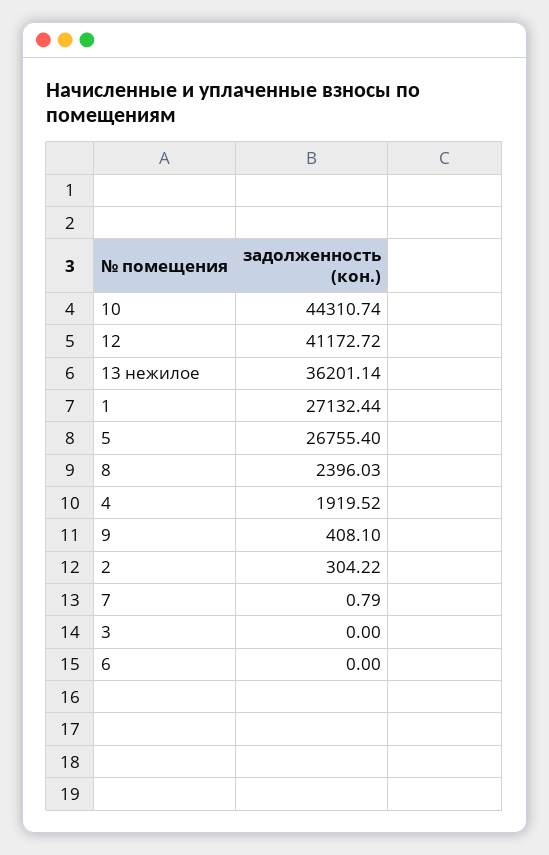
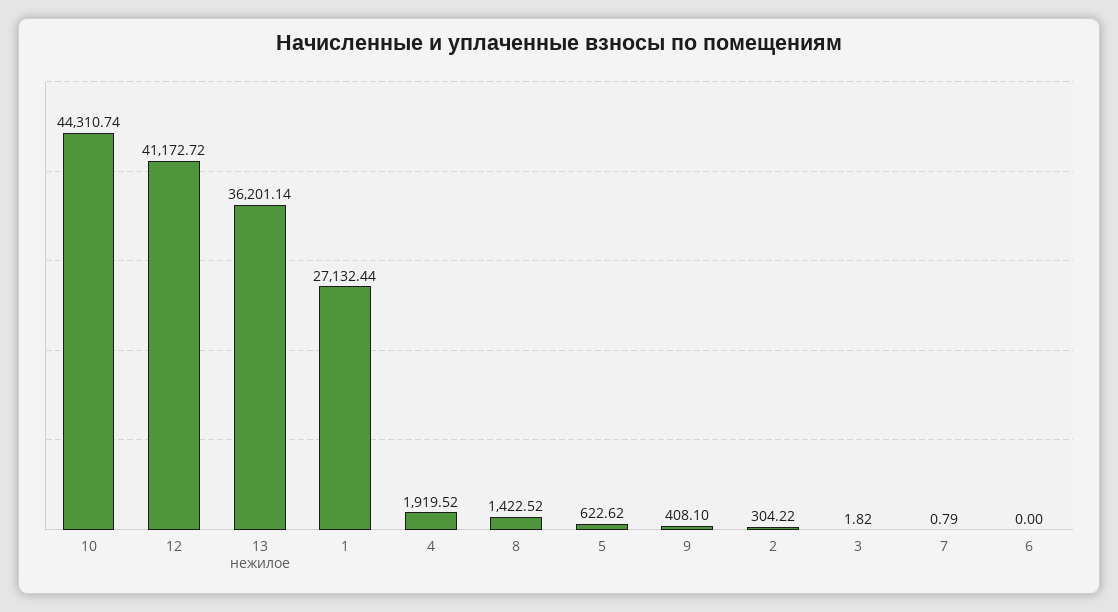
  {
    "10": 44310.74,
    "12": 41172.72,
    "13 нежилое": 36201.14,
    "1": 27132.44,
-   "5": 26755.4,
+   "5": 622.62,
-   "8": 2396.03,
+   "8": 1422.52,
    "4": 1919.52,
    "9": 408.1,
    "2": 304.22,
    "7": 0.79,
-   "3": 0,
+   "3": 1.82,
    "6": 0
  }

